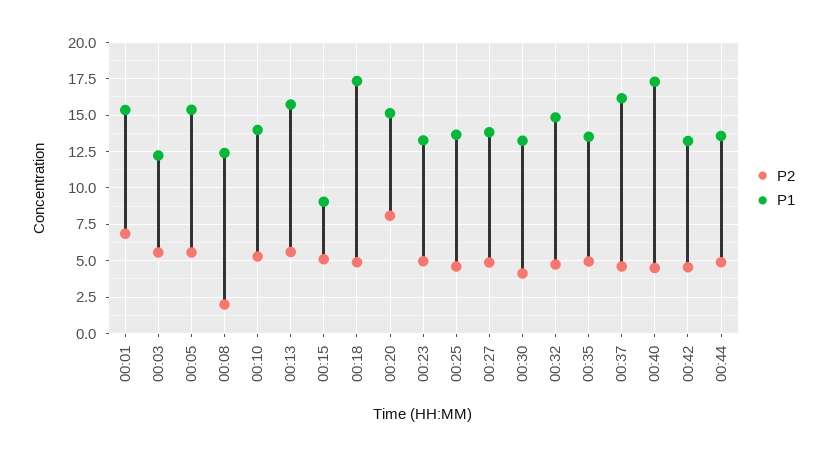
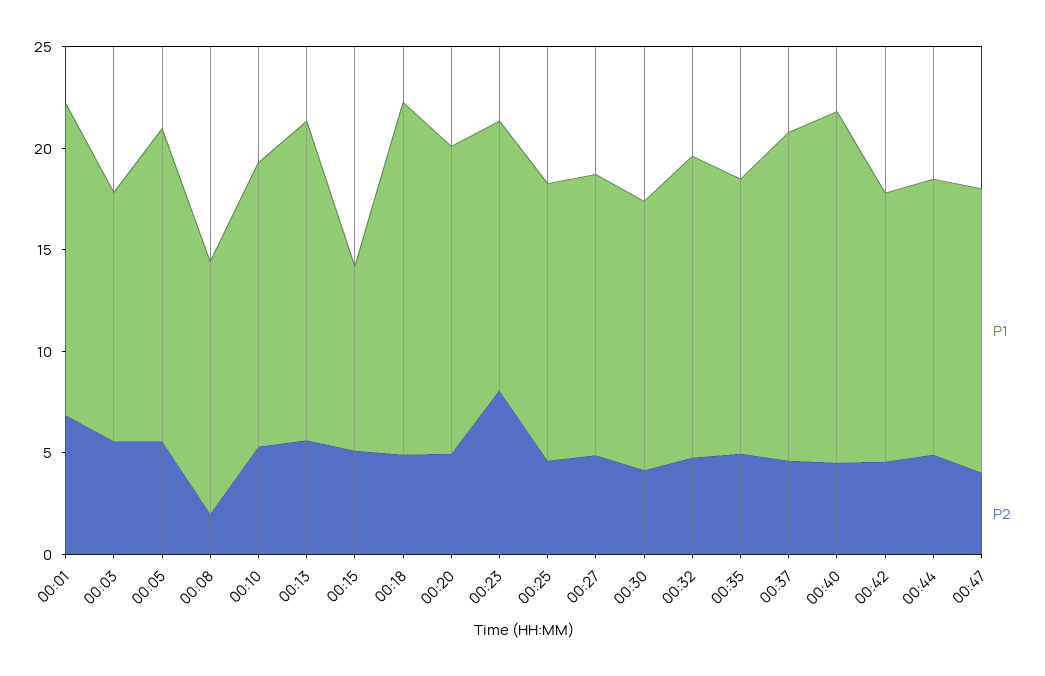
  {
    "P2": {
      "00:01": 7,
      "00:03": 5.5,
      "00:05": 5.5,
      "00:08": 2,
      "00:10": 5.5,
      "00:13": 5.5,
      "00:15": 5,
      "00:18": 5,
-     "00:20": 8,
+     "00:20": 5,
-     "00:23": 5,
+     "00:23": 8,
      "00:25": 4.5,
      "00:27": 5,
      "00:30": 4,
      "00:32": 5,
      "00:35": 5,
      "00:37": 4.5,
      "00:40": 4.5,
      "00:42": 4.5,
-     "00:44": 5
+     "00:44": 5,
+     "00:47": 4
    },
    "P1": {
      "00:01": 15.5,
      "00:03": 12,
      "00:05": 15.5,
      "00:08": 12.5,
      "00:10": 14,
      "00:13": 15.5,
      "00:15": 9,
      "00:18": 17.5,
      "00:20": 15,
      "00:23": 13.5,
      "00:25": 13.5,
      "00:27": 14,
      "00:30": 13.5,
      "00:32": 15,
      "00:35": 13.5,
      "00:37": 16,
      "00:40": 17.5,
      "00:42": 13,
-     "00:44": 13.5
+     "00:44": 13.5,
+     "00:47": 14
    }
  }

